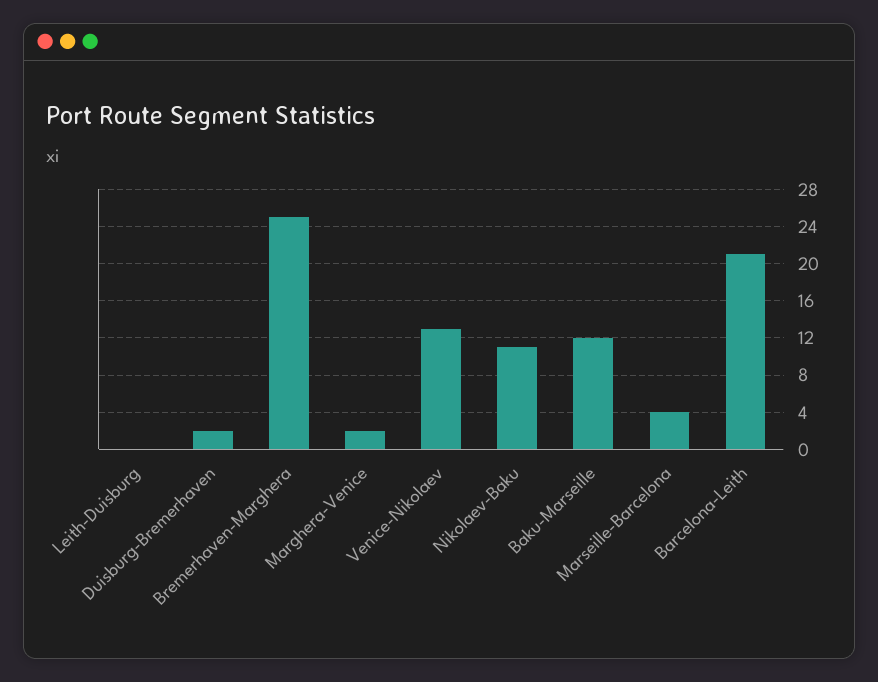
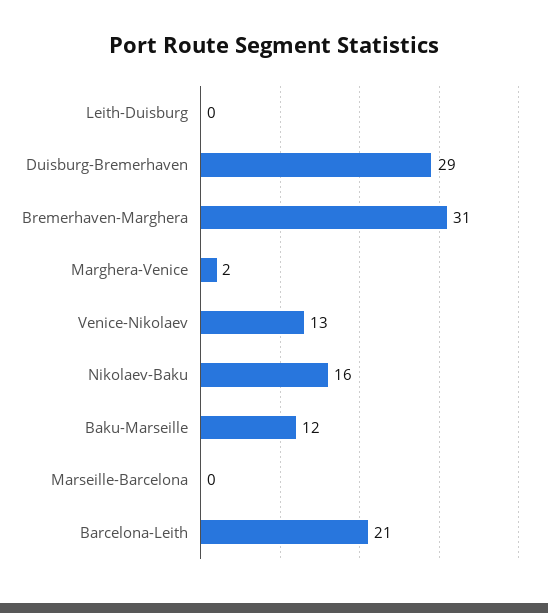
  {
    "Leith-Duisburg": 0,
-   "Duisburg-Bremerhaven": 2,
+   "Duisburg-Bremerhaven": 29,
-   "Bremerhaven-Marghera": 25,
+   "Bremerhaven-Marghera": 31,
    "Marghera-Venice": 2,
    "Venice-Nikolaev": 13,
-   "Nikolaev-Baku": 11,
+   "Nikolaev-Baku": 16,
    "Baku-Marseille": 12,
-   "Marseille-Barcelona": 4,
+   "Marseille-Barcelona": 0,
    "Barcelona-Leith": 21
  }

